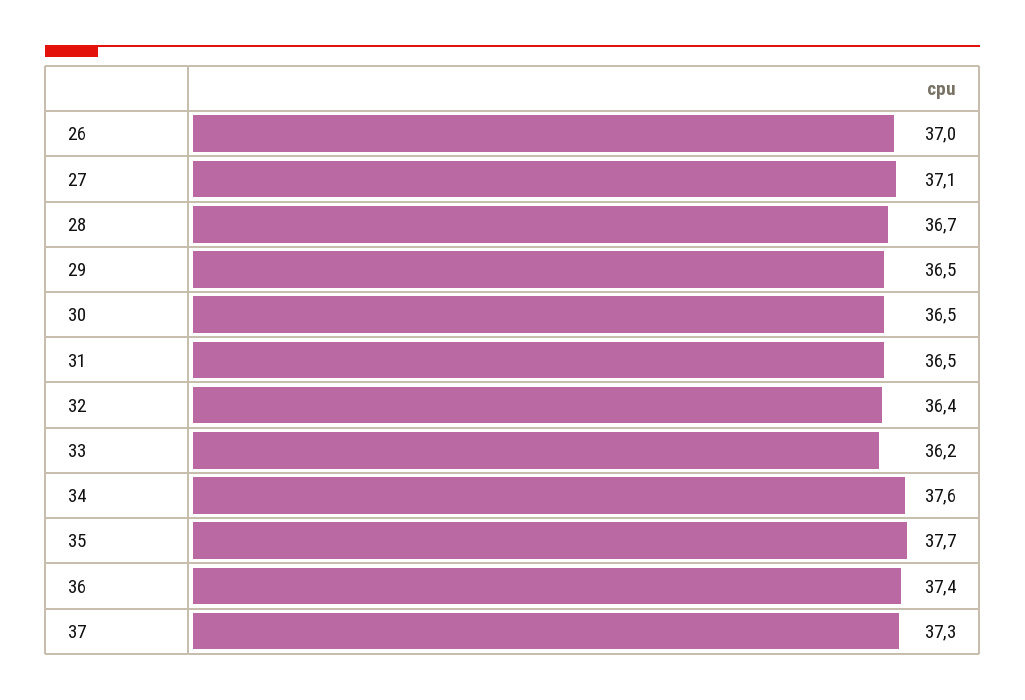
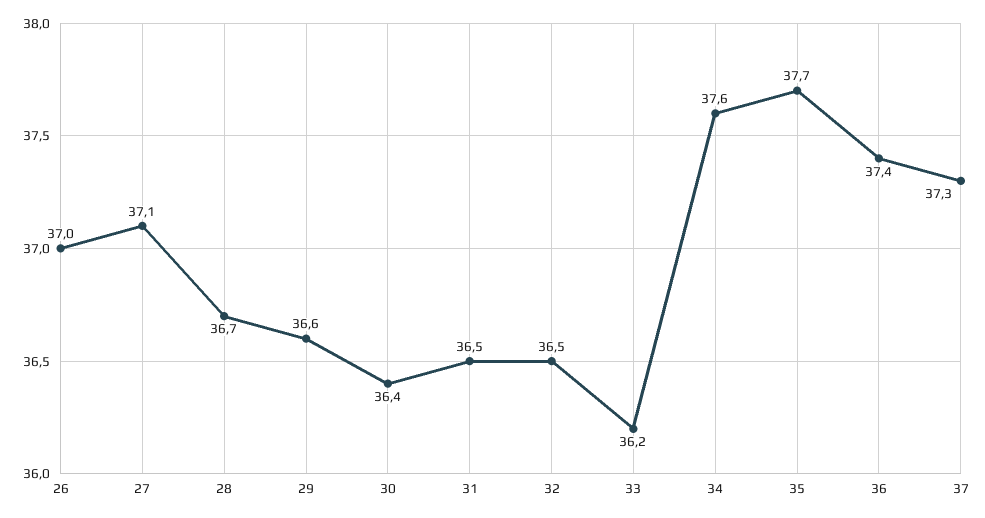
  {
    "26": 37,
    "27": 37.1,
    "28": 36.7,
-   "29": 36.5,
+   "29": 36.6,
-   "30": 36.5,
+   "30": 36.4,
    "31": 36.5,
-   "32": 36.4,
+   "32": 36.5,
    "33": 36.2,
    "34": 37.6,
    "35": 37.7,
    "36": 37.4,
    "37": 37.3
  }

